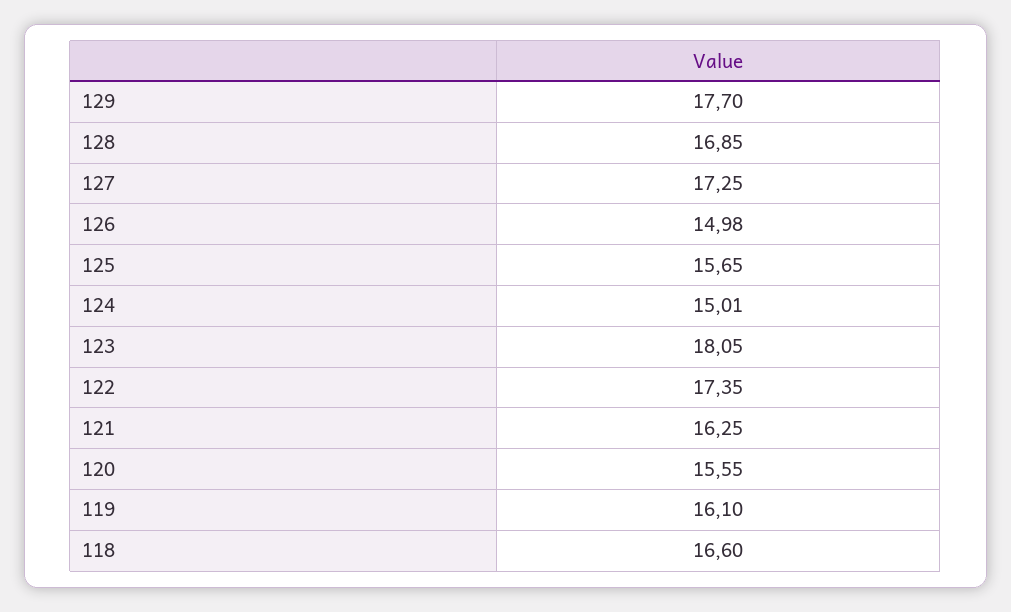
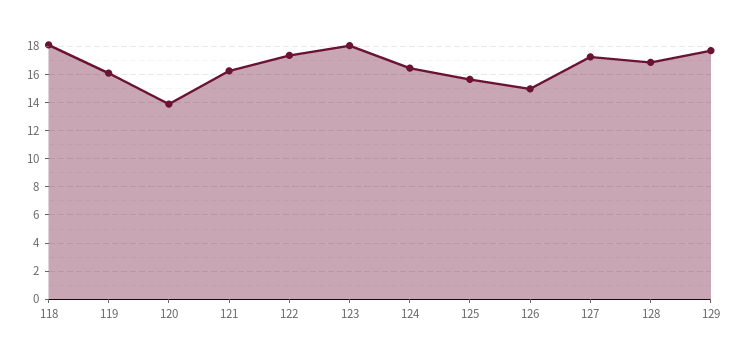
  {
    "129": 17.7,
    "128": 16.85,
    "127": 17.25,
    "126": 14.98,
    "125": 15.65,
-   "124": 15.01,
+   "124": 16.5,
    "123": 18.05,
    "122": 17.35,
    "121": 16.25,
-   "120": 15.55,
+   "120": 14,
    "119": 16.1,
-   "118": 16.6
+   "118": 18
  }

